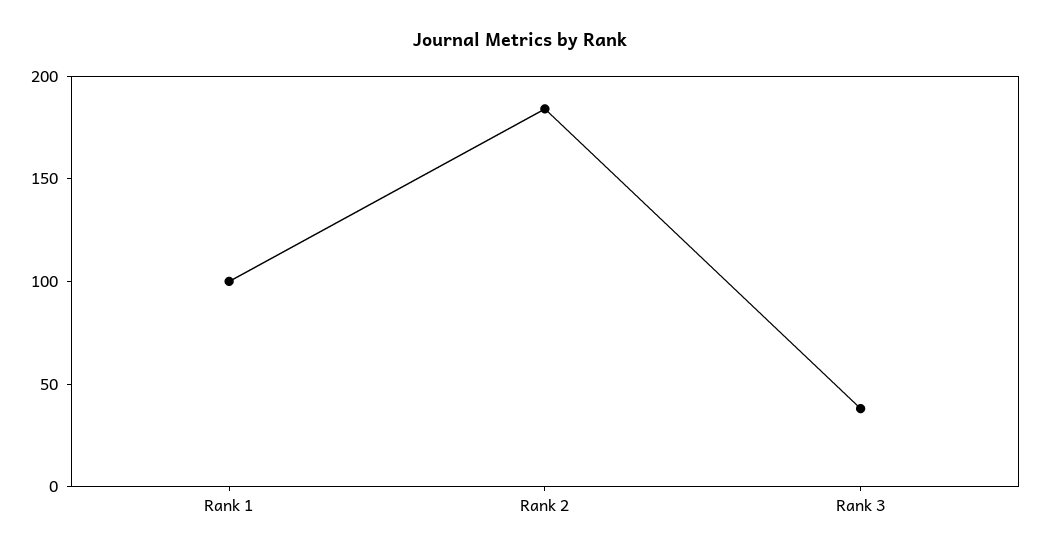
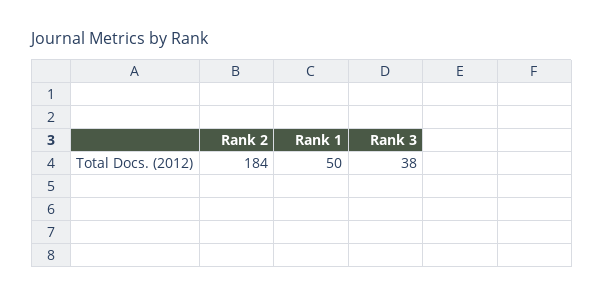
  {
-   "Rank 1": 100,
+   "Rank 1": 50,
    "Rank 2": 184,
    "Rank 3": 38
  }

